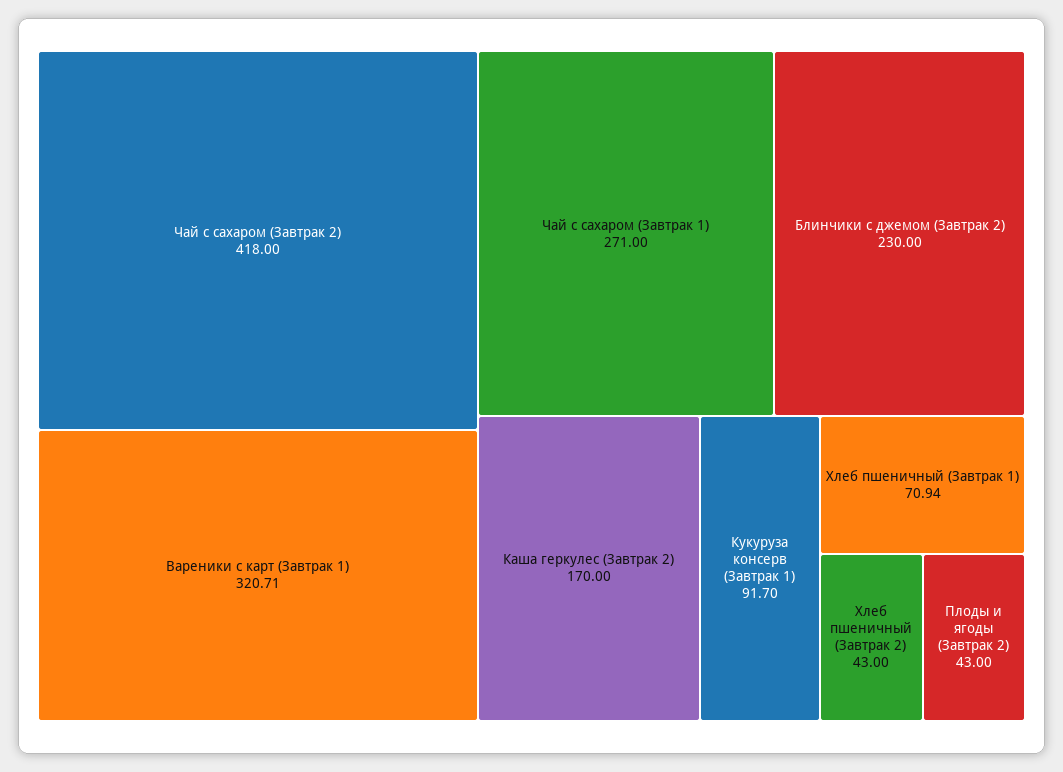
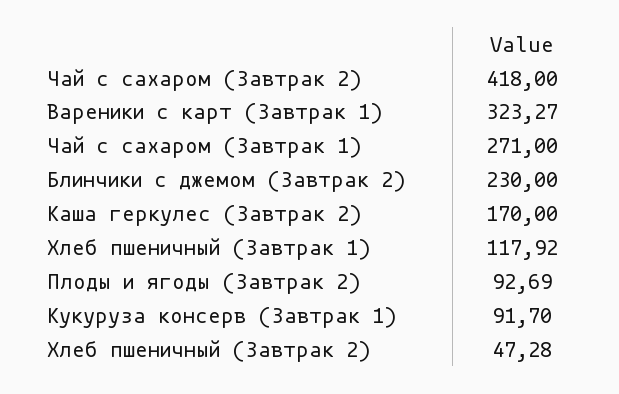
  {
    "Чай с сахаром (Завтрак 2)": 418,
-   "Вареники с карт (Завтрак 1)": 320.71,
+   "Вареники с карт (Завтрак 1)": 323.27,
    "Чай с сахаром (Завтрак 1)": 271,
    "Блинчики с джемом (Завтрак 2)": 230,
    "Каша геркулес (Завтрак 2)": 170,
    "Кукуруза консерв (Завтрак 1)": 91.7,
-   "Хлеб пшеничный (Завтрак 1)": 70.94,
+   "Хлеб пшеничный (Завтрак 1)": 117.92,
-   "Хлеб пшеничный (Завтрак 2)": 43,
+   "Хлеб пшеничный (Завтрак 2)": 47.28,
-   "Плоды и ягоды (Завтрак 2)": 43
+   "Плоды и ягоды (Завтрак 2)": 92.69
  }

